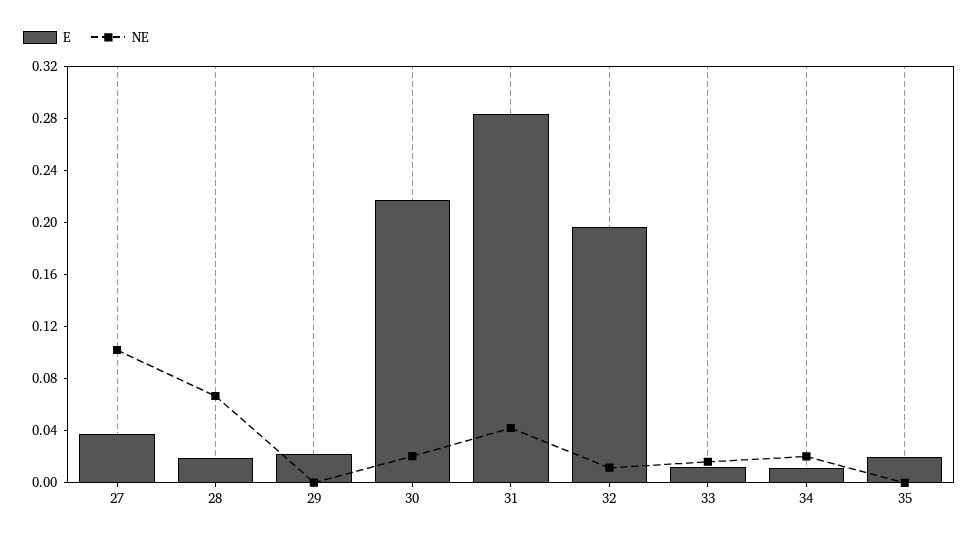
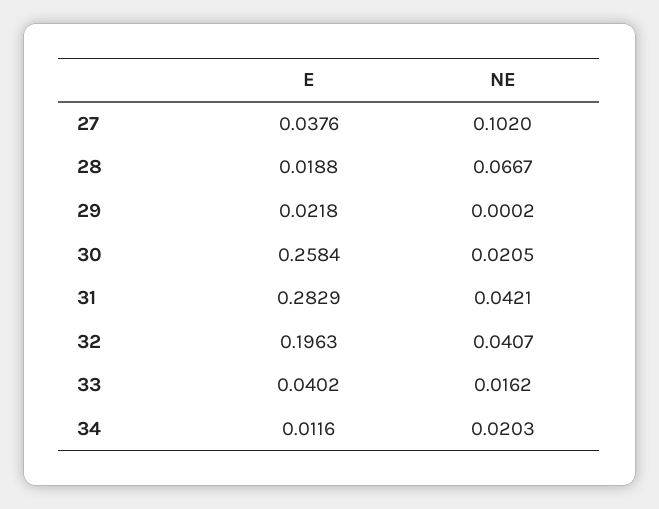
  {
    "E": {
      "27": 0.0376,
      "28": 0.0188,
      "29": 0.0218,
-     "30": 0.22,
+     "30": 0.2584,
      "31": 0.2829,
      "32": 0.1963,
-     "33": 0.01,
+     "33": 0.0402,
-     "34": 0.0116,
+     "34": 0.0116
-     "35": 0.02
    },
    "NE": {
      "27": 0.102,
      "28": 0.0667,
      "29": 0.0002,
      "30": 0.0205,
      "31": 0.0421,
-     "32": 0.01,
+     "32": 0.0407,
      "33": 0.0162,
-     "34": 0.0203,
+     "34": 0.0203
-     "35": 0
    }
  }

